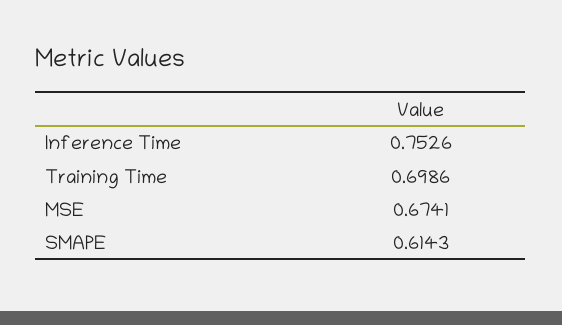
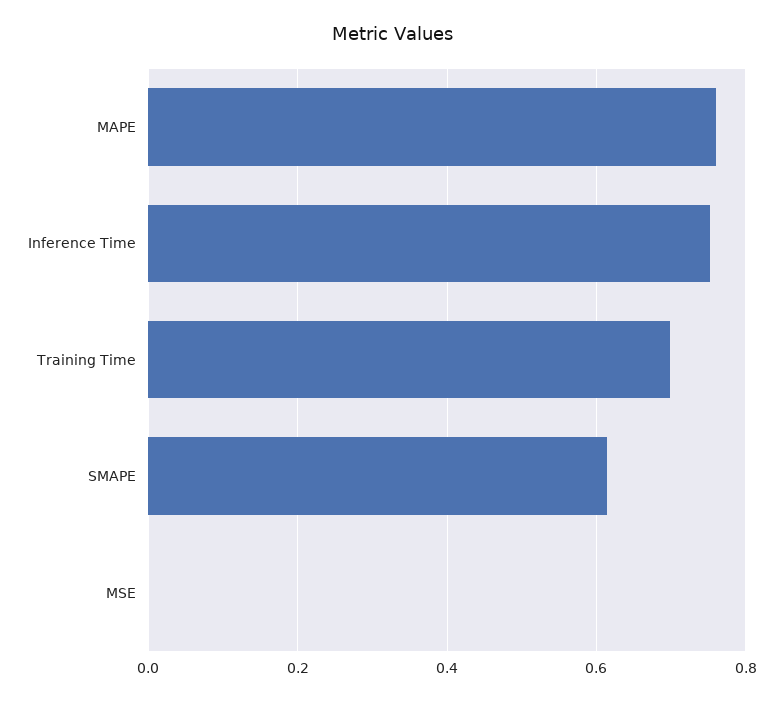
  {
    "Inference Time": 0.7526,
    "Training Time": 0.6986,
-   "MSE": 0.6741,
+   "MSE": 0,
-   "SMAPE": 0.6143
+   "SMAPE": 0.6143,
+   "MAPE": 0.76
  }

